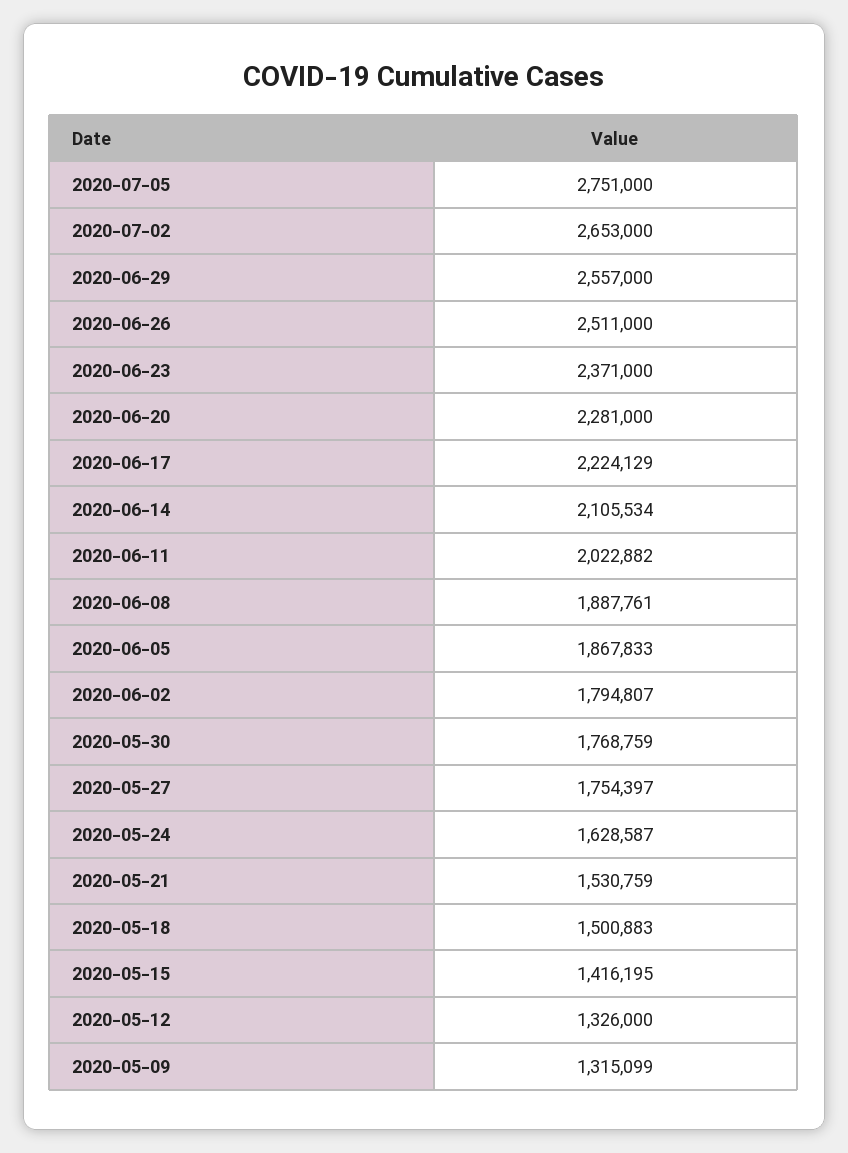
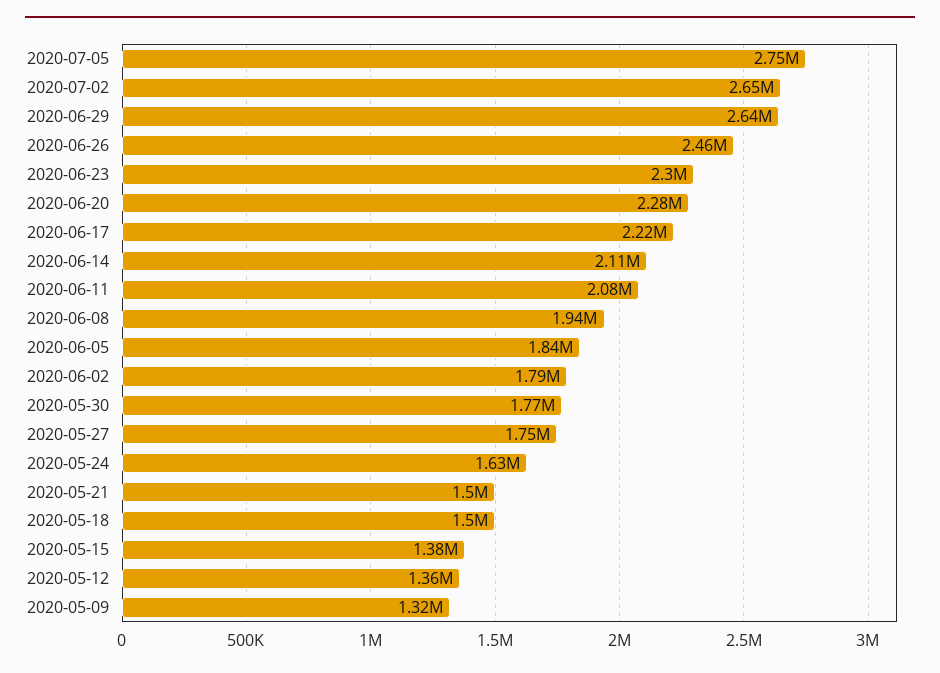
  {
    "2020-07-05": 2751000,
    "2020-07-02": 2653000,
-   "2020-06-29": 2557000,
+   "2020-06-29": 2640000,
-   "2020-06-26": 2511000,
+   "2020-06-26": 2460000,
-   "2020-06-23": 2371000,
+   "2020-06-23": 2300000,
    "2020-06-20": 2281000,
    "2020-06-17": 2224129,
    "2020-06-14": 2105534,
-   "2020-06-11": 2022882,
+   "2020-06-11": 2080000,
-   "2020-06-08": 1887761,
+   "2020-06-08": 1940000,
-   "2020-06-05": 1867833,
+   "2020-06-05": 1840000,
    "2020-06-02": 1794807,
    "2020-05-30": 1768759,
    "2020-05-27": 1754397,
    "2020-05-24": 1628587,
-   "2020-05-21": 1530759,
+   "2020-05-21": 1500000,
    "2020-05-18": 1500883,
-   "2020-05-15": 1416195,
+   "2020-05-15": 1380000,
-   "2020-05-12": 1326000,
+   "2020-05-12": 1360000,
    "2020-05-09": 1315099
  }

